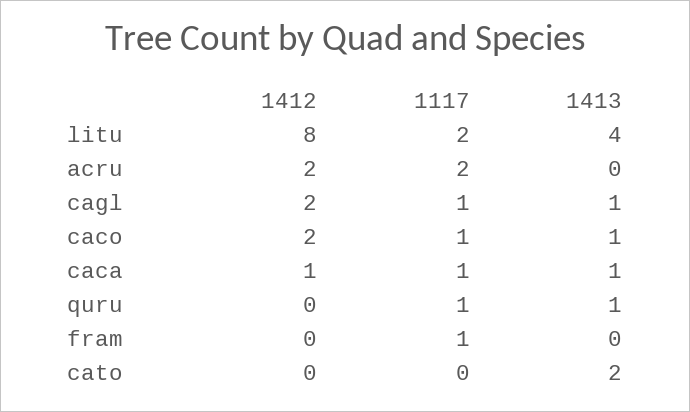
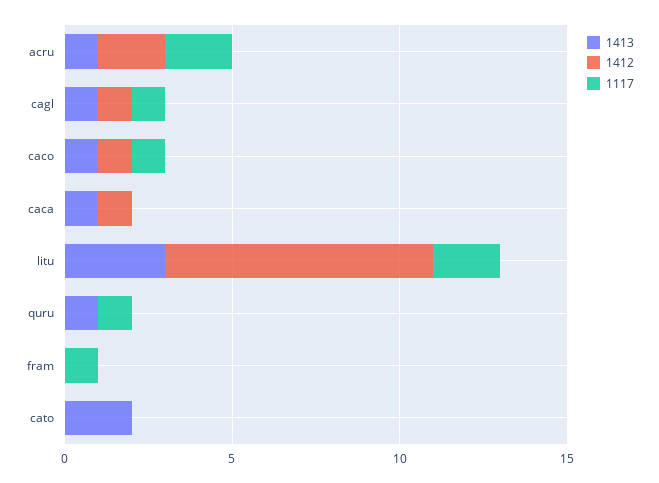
  {
    "1412": {
      "litu": 8,
      "acru": 2,
-     "cagl": 2,
+     "cagl": 1,
-     "caco": 2,
+     "caco": 1,
      "caca": 1,
      "quru": 0,
      "fram": 0,
      "cato": 0
    },
    "1117": {
      "litu": 2,
      "acru": 2,
      "cagl": 1,
      "caco": 1,
-     "caca": 1,
+     "caca": 0,
      "quru": 1,
      "fram": 1,
      "cato": 0
    },
    "1413": {
-     "litu": 4,
+     "litu": 3,
-     "acru": 0,
+     "acru": 1,
      "cagl": 1,
      "caco": 1,
      "caca": 1,
      "quru": 1,
      "fram": 0,
      "cato": 2
    }
  }

